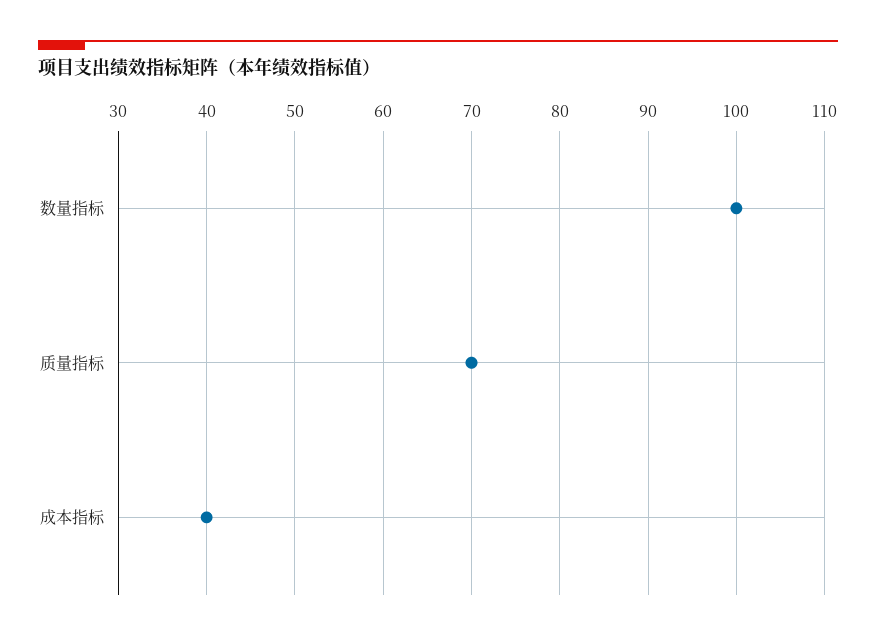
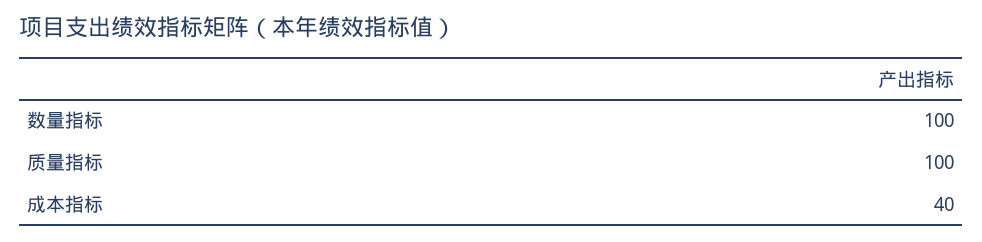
  {
    "数量指标": 100,
-   "质量指标": 70,
+   "质量指标": 100,
    "成本指标": 40
  }

